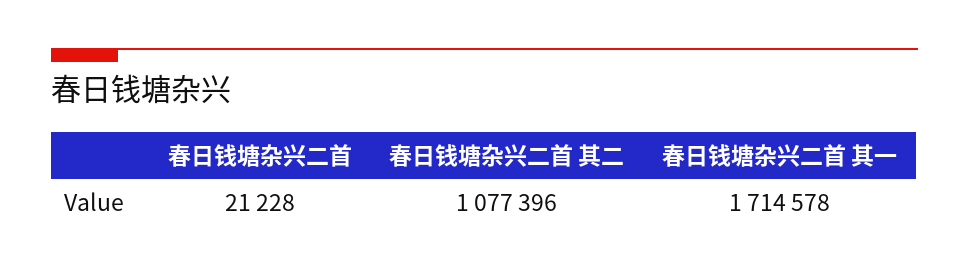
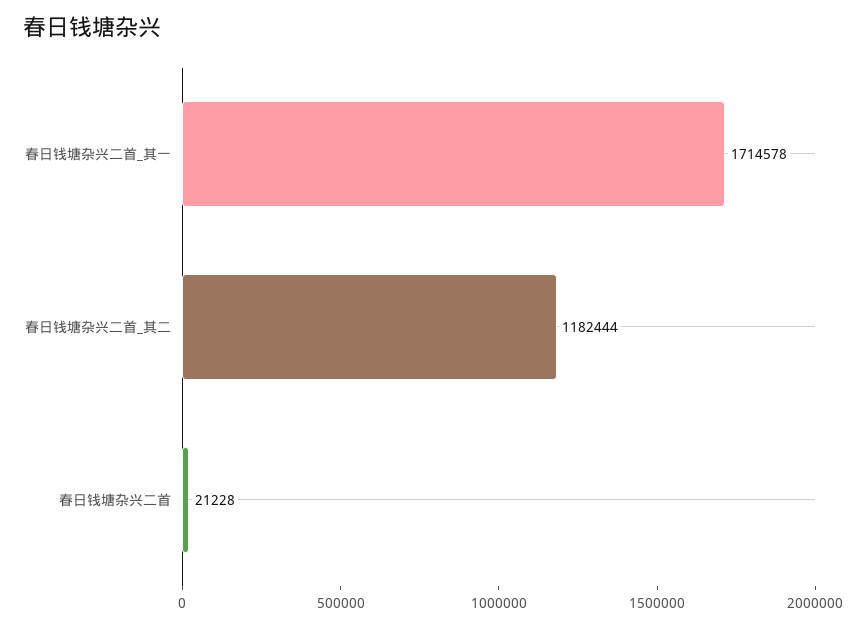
  {
    "春日钱塘杂兴二首": 21228,
-   "春日钱塘杂兴二首 其二": 1077396,
+   "春日钱塘杂兴二首 其二": 1182444,
    "春日钱塘杂兴二首 其一": 1714578
  }

